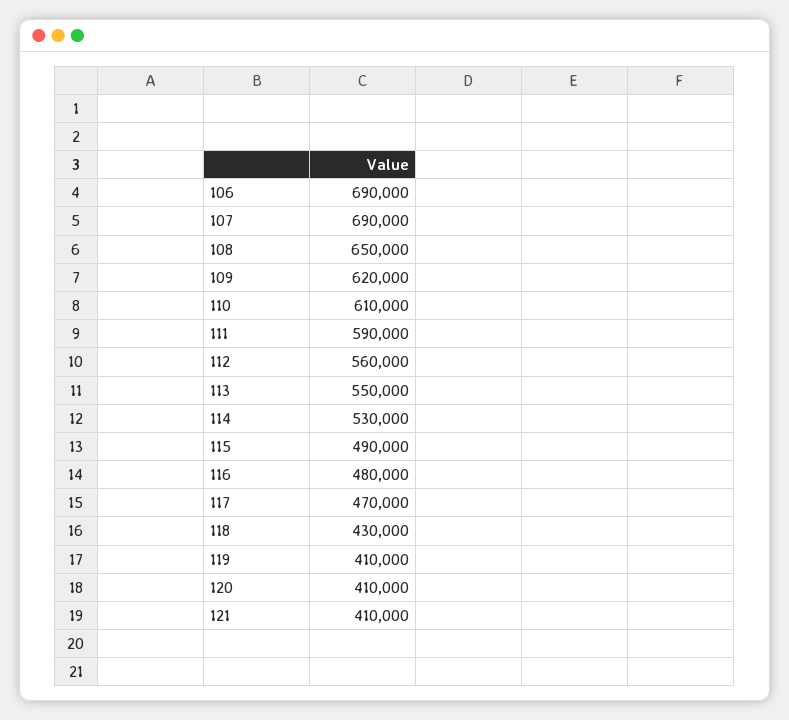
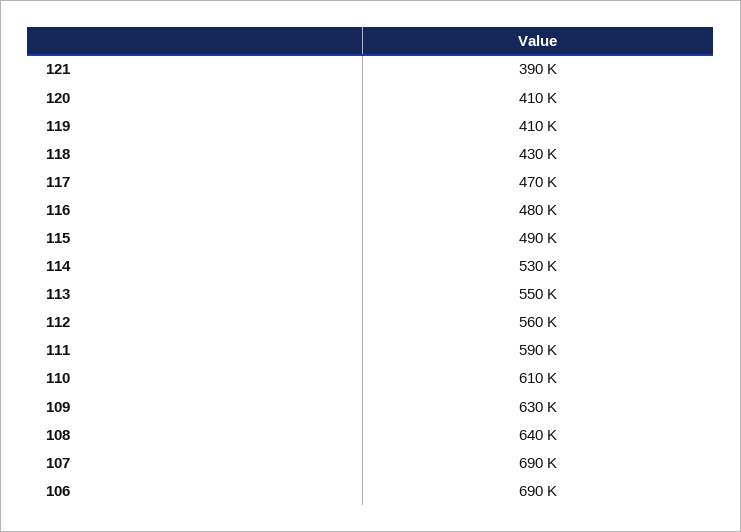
  {
    "106": 690000,
    "107": 690000,
-   "108": 650000,
+   "108": 640000,
-   "109": 620000,
+   "109": 630000,
    "110": 610000,
    "111": 590000,
    "112": 560000,
    "113": 550000,
    "114": 530000,
    "115": 490000,
    "116": 480000,
    "117": 470000,
    "118": 430000,
    "119": 410000,
    "120": 410000,
-   "121": 410000
+   "121": 390000
  }

